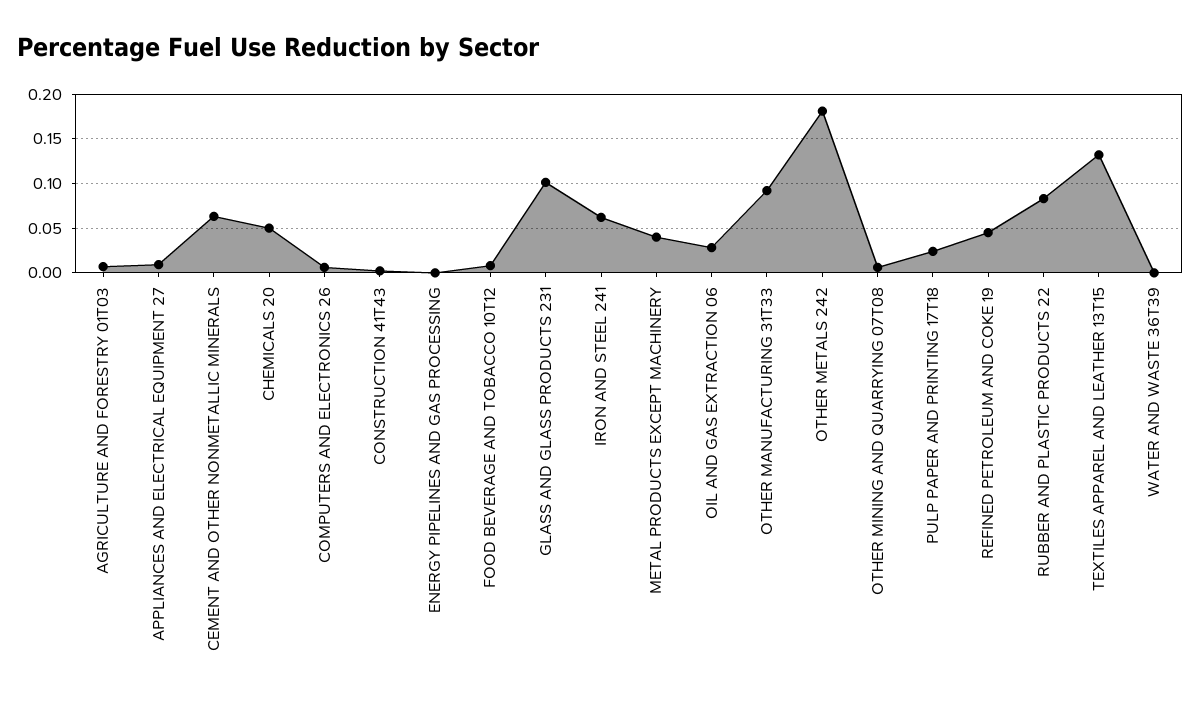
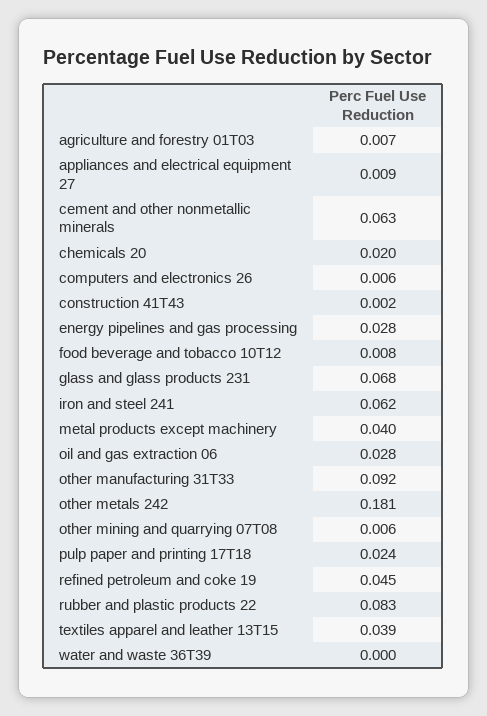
  {
    "AGRICULTURE AND FORESTRY 01T03": 0.007,
    "APPLIANCES AND ELECTRICAL EQUIPMENT 27": 0.009,
    "CEMENT AND OTHER NONMETALLIC MINERALS": 0.063,
-   "CHEMICALS 20": 0.05,
+   "CHEMICALS 20": 0.02,
    "COMPUTERS AND ELECTRONICS 26": 0.006,
    "CONSTRUCTION 41T43": 0.002,
-   "ENERGY PIPELINES AND GAS PROCESSING": 0,
+   "ENERGY PIPELINES AND GAS PROCESSING": 0.028,
    "FOOD BEVERAGE AND TOBACCO 10T12": 0.008,
-   "GLASS AND GLASS PRODUCTS 231": 0.1,
+   "GLASS AND GLASS PRODUCTS 231": 0.068,
    "IRON AND STEEL 241": 0.062,
    "METAL PRODUCTS EXCEPT MACHINERY": 0.04,
    "OIL AND GAS EXTRACTION 06": 0.028,
    "OTHER MANUFACTURING 31T33": 0.092,
    "OTHER METALS 242": 0.181,
    "OTHER MINING AND QUARRYING 07T08": 0.006,
    "PULP PAPER AND PRINTING 17T18": 0.024,
    "REFINED PETROLEUM AND COKE 19": 0.045,
    "RUBBER AND PLASTIC PRODUCTS 22": 0.083,
-   "TEXTILES APPAREL AND LEATHER 13T15": 0.13,
+   "TEXTILES APPAREL AND LEATHER 13T15": 0.039,
    "WATER AND WASTE 36T39": 0
  }

